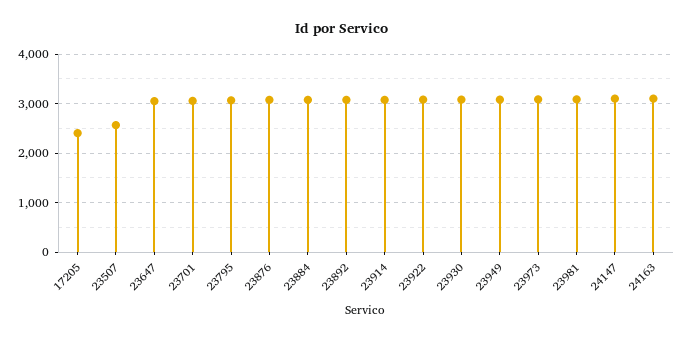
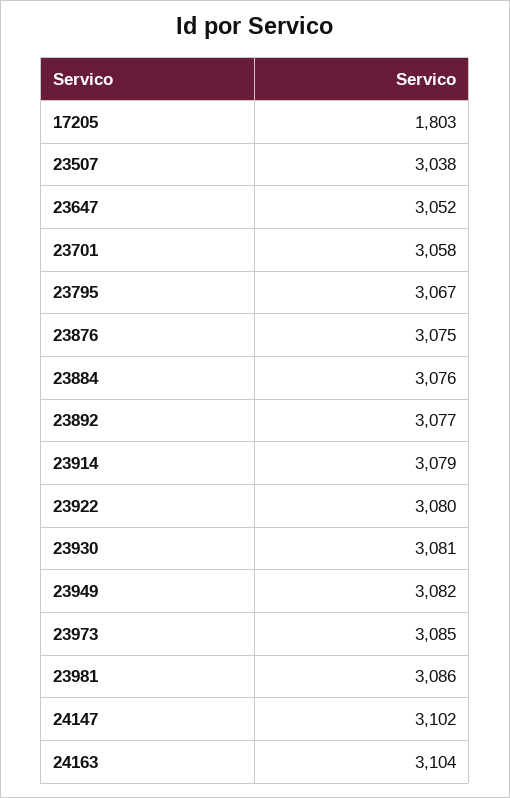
  {
-   "17205": 2400,
+   "17205": 1803,
-   "23507": 2600,
+   "23507": 3038,
    "23647": 3052,
    "23701": 3058,
    "23795": 3067,
    "23876": 3075,
    "23884": 3076,
    "23892": 3077,
    "23914": 3079,
    "23922": 3080,
    "23930": 3081,
    "23949": 3082,
    "23973": 3085,
    "23981": 3086,
    "24147": 3102,
    "24163": 3104
  }

